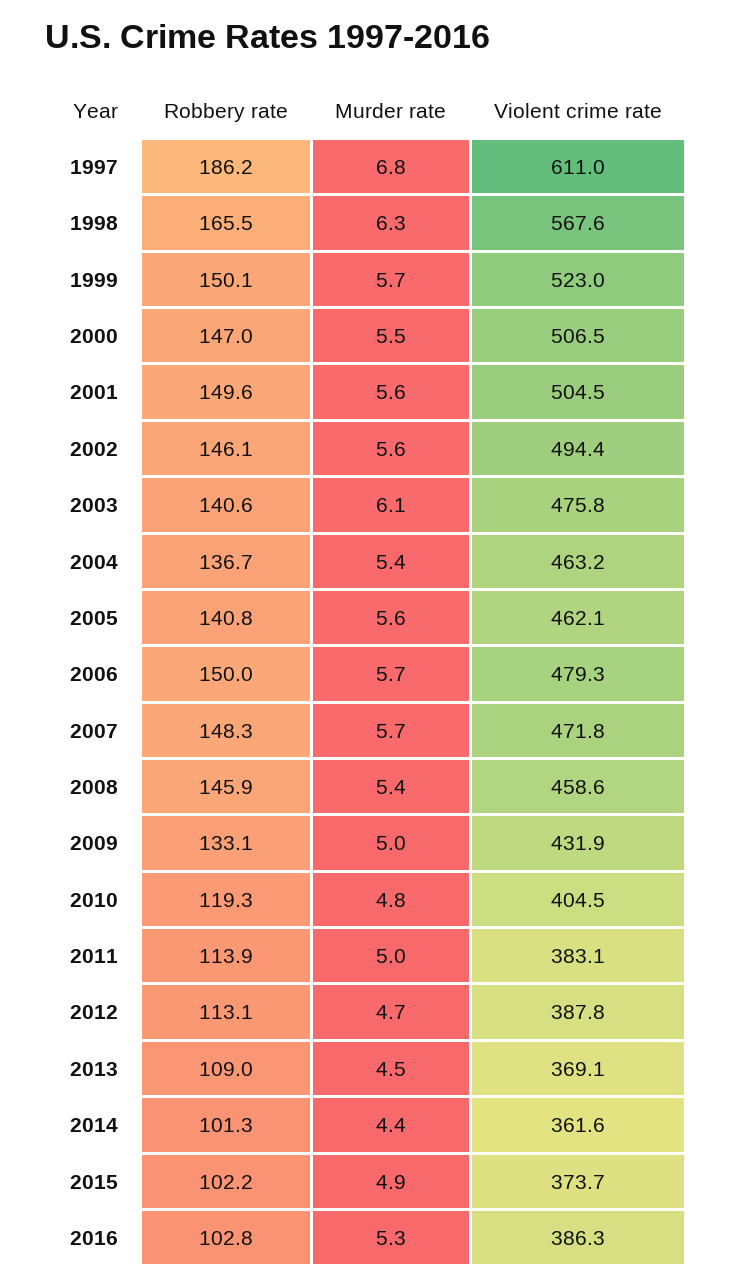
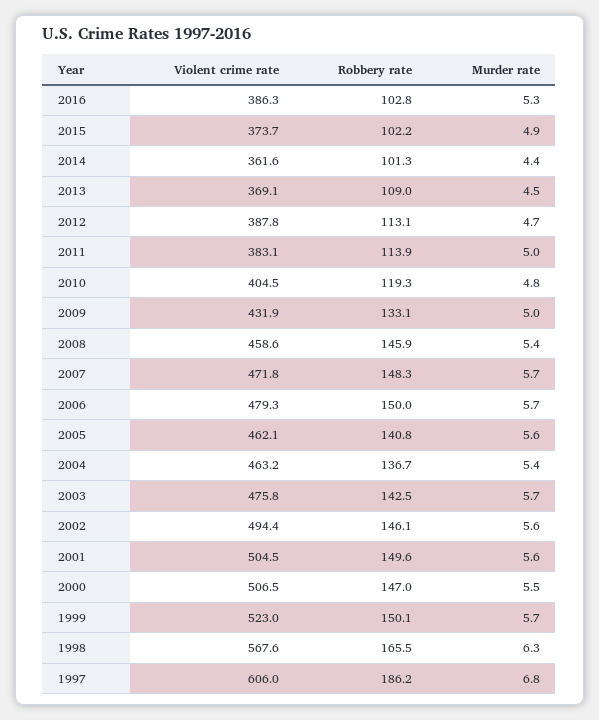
  {
    "Robbery rate": {
      "1997": 186.2,
      "1998": 165.5,
      "1999": 150.1,
      "2000": 147,
      "2001": 149.6,
      "2002": 146.1,
-     "2003": 140.6,
+     "2003": 142.5,
      "2004": 136.7,
      "2005": 140.8,
      "2006": 150,
      "2007": 148.3,
      "2008": 145.9,
      "2009": 133.1,
      "2010": 119.3,
      "2011": 113.9,
      "2012": 113.1,
      "2013": 109,
      "2014": 101.3,
      "2015": 102.2,
      "2016": 102.8
    },
    "Murder rate": {
      "1997": 6.8,
      "1998": 6.3,
      "1999": 5.7,
      "2000": 5.5,
      "2001": 5.6,
      "2002": 5.6,
-     "2003": 6.1,
+     "2003": 5.7,
      "2004": 5.4,
      "2005": 5.6,
      "2006": 5.7,
      "2007": 5.7,
      "2008": 5.4,
      "2009": 5,
      "2010": 4.8,
      "2011": 5,
      "2012": 4.7,
      "2013": 4.5,
      "2014": 4.4,
      "2015": 4.9,
      "2016": 5.3
    },
    "Violent crime rate": {
-     "1997": 611,
+     "1997": 606,
      "1998": 567.6,
      "1999": 523,
      "2000": 506.5,
      "2001": 504.5,
      "2002": 494.4,
      "2003": 475.8,
      "2004": 463.2,
      "2005": 462.1,
      "2006": 479.3,
      "2007": 471.8,
      "2008": 458.6,
      "2009": 431.9,
      "2010": 404.5,
      "2011": 383.1,
      "2012": 387.8,
      "2013": 369.1,
      "2014": 361.6,
      "2015": 373.7,
      "2016": 386.3
    }
  }

